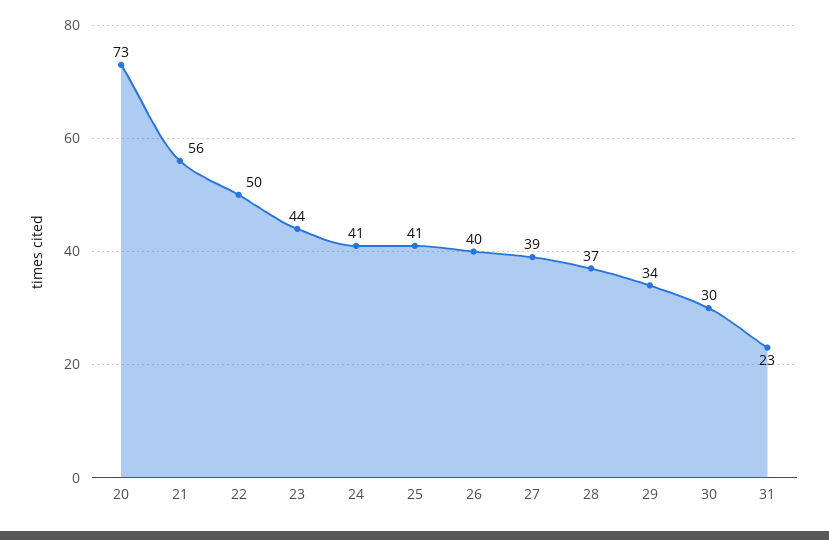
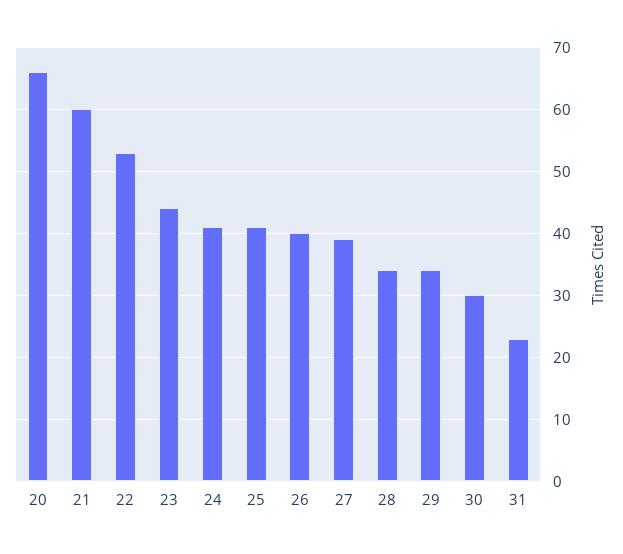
  {
-   "20": 73,
+   "20": 66,
-   "21": 56,
+   "21": 60,
-   "22": 50,
+   "22": 53,
    "23": 44,
    "24": 41,
    "25": 41,
    "26": 40,
    "27": 39,
-   "28": 37,
+   "28": 34,
    "29": 34,
    "30": 30,
    "31": 23
  }

